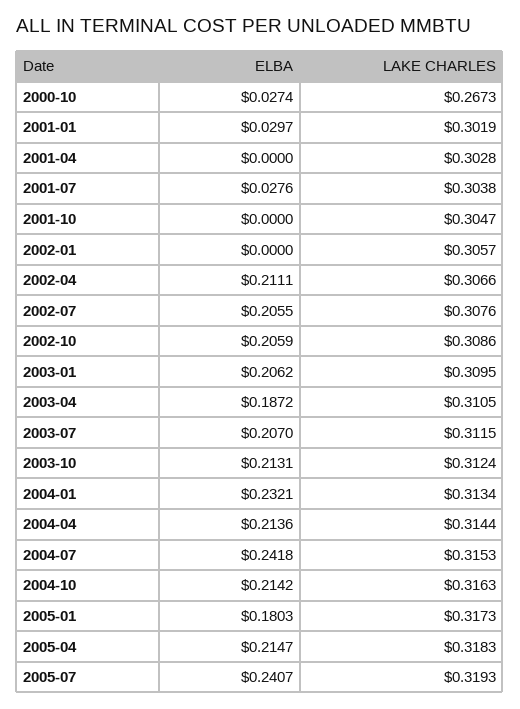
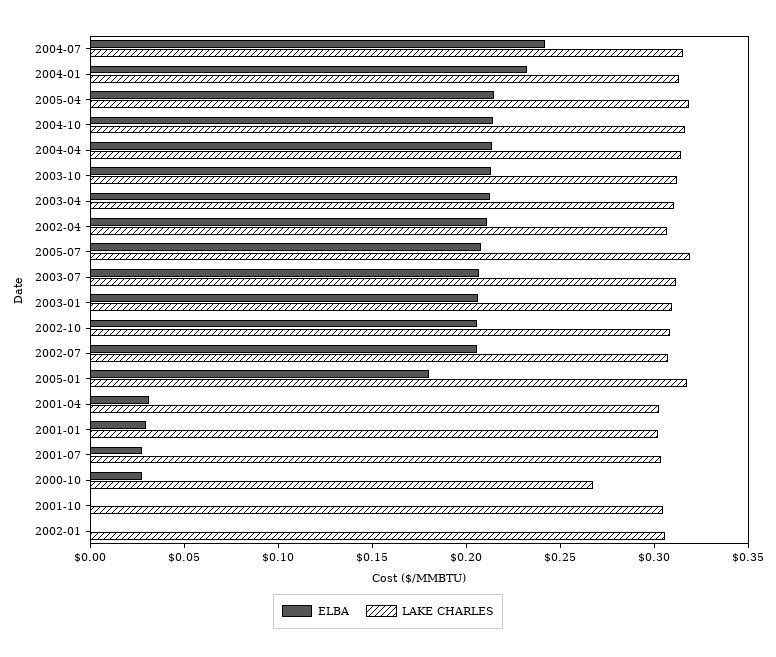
  {
    "ELBA": {
      "2000-10": 0.0274,
      "2001-01": 0.0297,
-     "2001-04": 0,
+     "2001-04": 0.03,
      "2001-07": 0.0276,
      "2001-10": 0,
      "2002-01": 0,
      "2002-04": 0.2111,
      "2002-07": 0.2055,
      "2002-10": 0.2059,
      "2003-01": 0.2062,
-     "2003-04": 0.1872,
+     "2003-04": 0.21,
      "2003-07": 0.207,
      "2003-10": 0.2131,
      "2004-01": 0.2321,
      "2004-04": 0.2136,
      "2004-07": 0.2418,
      "2004-10": 0.2142,
      "2005-01": 0.1803,
      "2005-04": 0.2147,
-     "2005-07": 0.2407
+     "2005-07": 0.21
    },
    "LAKE CHARLES": {
      "2000-10": 0.2673,
      "2001-01": 0.3019,
      "2001-04": 0.3028,
      "2001-07": 0.3038,
      "2001-10": 0.3047,
      "2002-01": 0.3057,
      "2002-04": 0.3066,
      "2002-07": 0.3076,
      "2002-10": 0.3086,
      "2003-01": 0.3095,
      "2003-04": 0.3105,
      "2003-07": 0.3115,
      "2003-10": 0.3124,
      "2004-01": 0.3134,
      "2004-04": 0.3144,
      "2004-07": 0.3153,
      "2004-10": 0.3163,
      "2005-01": 0.3173,
      "2005-04": 0.3183,
      "2005-07": 0.3193
    }
  }

